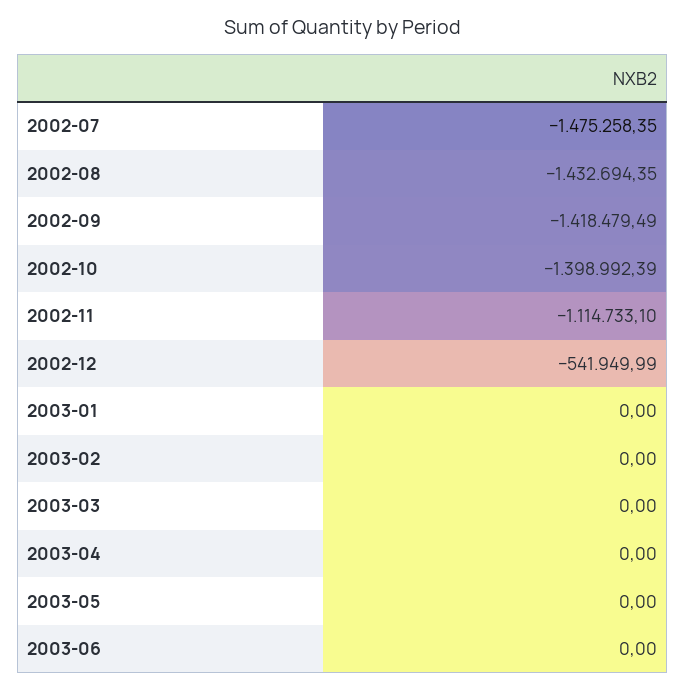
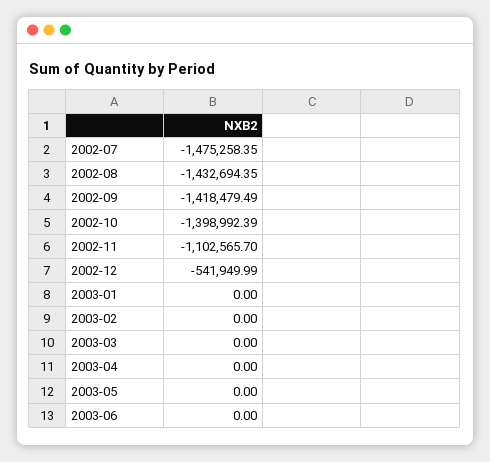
  {
    "2002-07": -1475258.35,
    "2002-08": -1432694.35,
    "2002-09": -1418479.49,
    "2002-10": -1398992.39,
-   "2002-11": -1114733.1,
+   "2002-11": -1102565.7,
    "2002-12": -541949.99,
    "2003-01": 0,
    "2003-02": 0,
    "2003-03": 0,
    "2003-04": 0,
    "2003-05": 0,
    "2003-06": 0
  }

